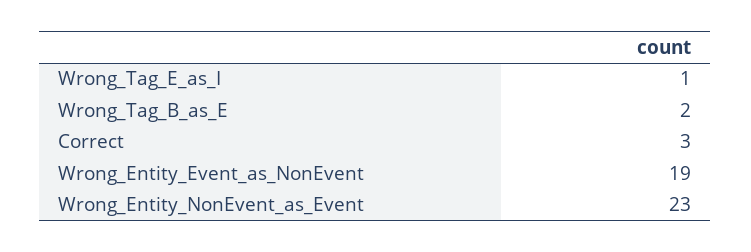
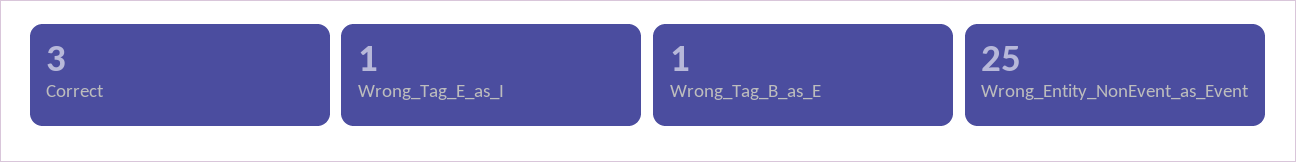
  {
    "Wrong_Tag_E_as_I": 1,
-   "Wrong_Tag_B_as_E": 2,
+   "Wrong_Tag_B_as_E": 1,
    "Correct": 3,
-   "Wrong_Entity_Event_as_NonEvent": 19,
-   "Wrong_Entity_NonEvent_as_Event": 23
+   "Wrong_Entity_NonEvent_as_Event": 25
  }

